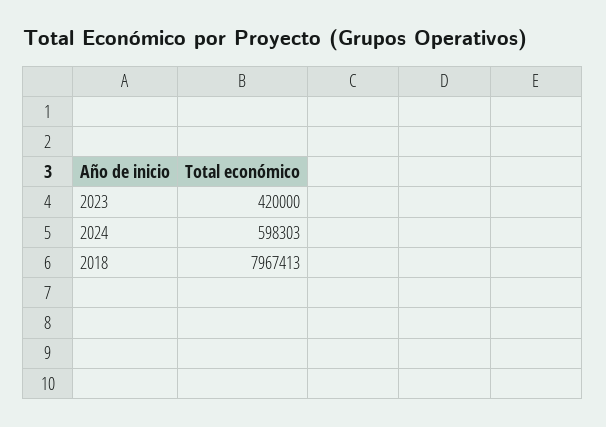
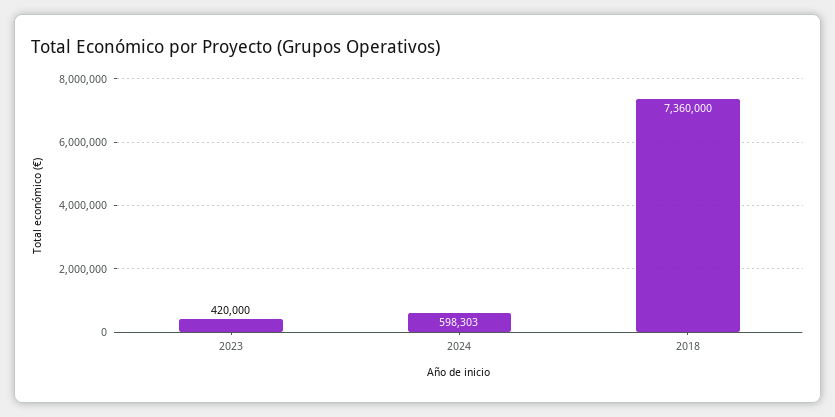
  {
    "2023": 420000,
    "2024": 598303,
-   "2018": 7967413
+   "2018": 7360000
  }

